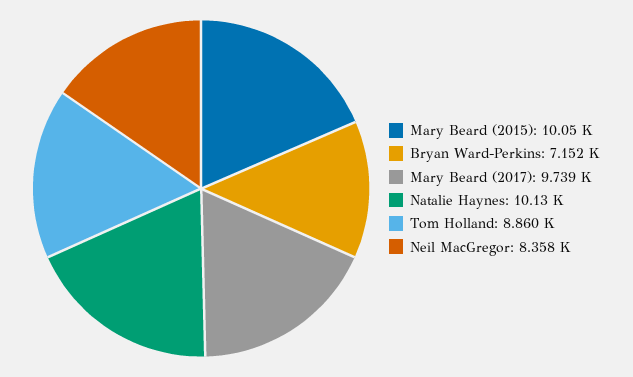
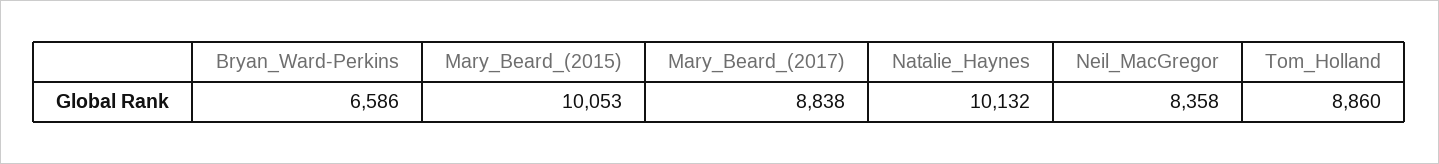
  {
    "Mary Beard (2015)": 10053,
-   "Bryan Ward-Perkins": 7152,
+   "Bryan Ward-Perkins": 6586,
-   "Mary Beard (2017)": 9739,
+   "Mary Beard (2017)": 8838,
    "Natalie Haynes": 10132,
    "Tom Holland": 8860,
    "Neil MacGregor": 8358
  }

